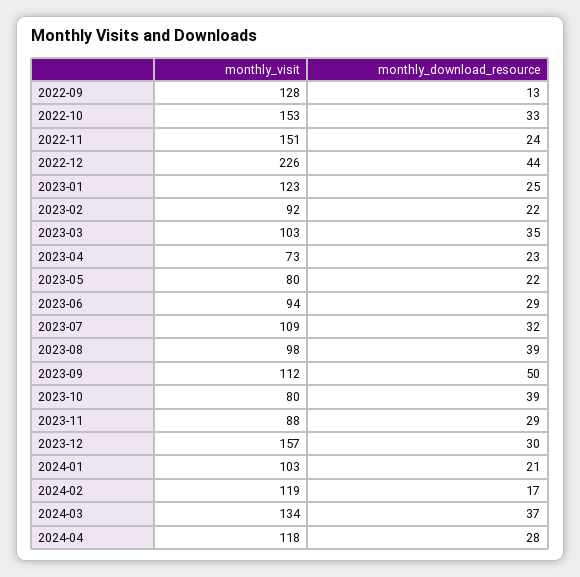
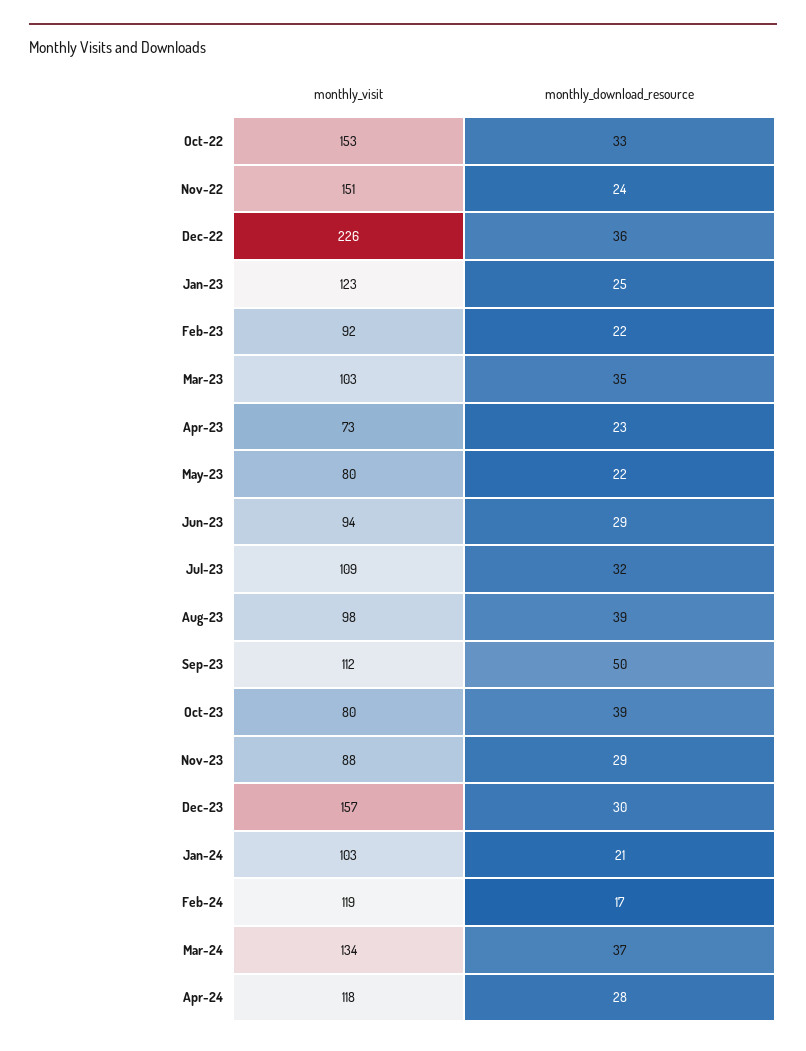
  {
    "monthly_visit": {
-     "2022-09": 128,
      "2022-10": 153,
      "2022-11": 151,
      "2022-12": 226,
      "2023-01": 123,
      "2023-02": 92,
      "2023-03": 103,
      "2023-04": 73,
      "2023-05": 80,
      "2023-06": 94,
      "2023-07": 109,
      "2023-08": 98,
      "2023-09": 112,
      "2023-10": 80,
      "2023-11": 88,
      "2023-12": 157,
      "2024-01": 103,
      "2024-02": 119,
      "2024-03": 134,
      "2024-04": 118
    },
    "monthly_download_resource": {
-     "2022-09": 13,
      "2022-10": 33,
      "2022-11": 24,
-     "2022-12": 44,
+     "2022-12": 36,
      "2023-01": 25,
      "2023-02": 22,
      "2023-03": 35,
      "2023-04": 23,
      "2023-05": 22,
      "2023-06": 29,
      "2023-07": 32,
      "2023-08": 39,
      "2023-09": 50,
      "2023-10": 39,
      "2023-11": 29,
      "2023-12": 30,
      "2024-01": 21,
      "2024-02": 17,
      "2024-03": 37,
      "2024-04": 28
    }
  }

